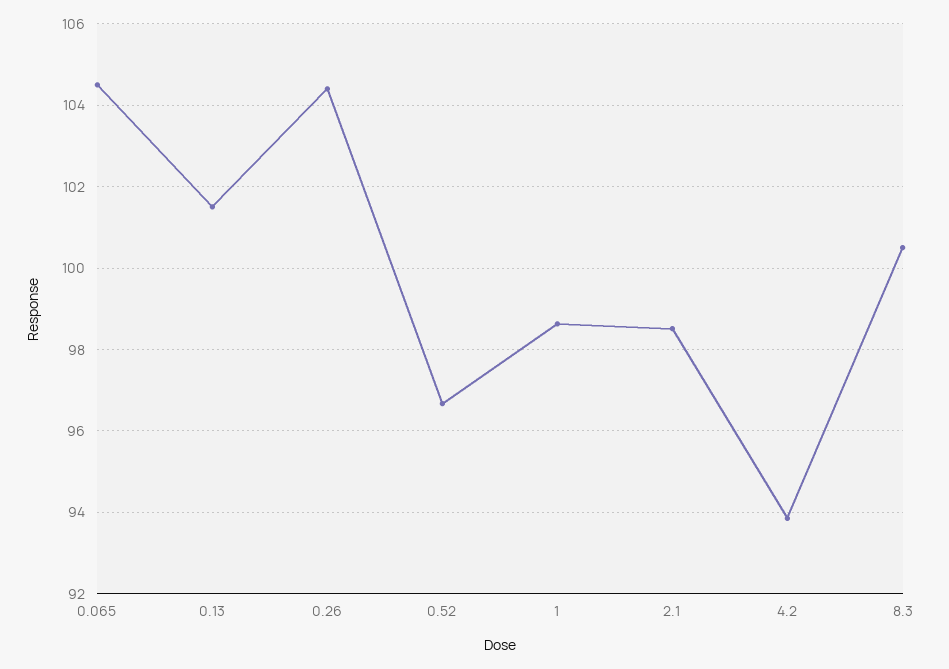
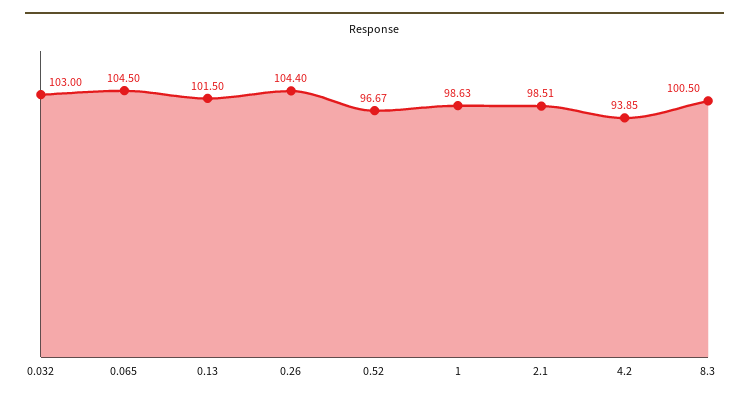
  {
    "0.065": 104.5,
    "0.13": 101.5,
    "0.26": 104.4,
    "0.52": 96.67,
    "1": 98.63,
    "2.1": 98.51,
    "4.2": 93.85,
-   "8.3": 100.5
+   "8.3": 100.5,
+   "0.032": 103
  }

